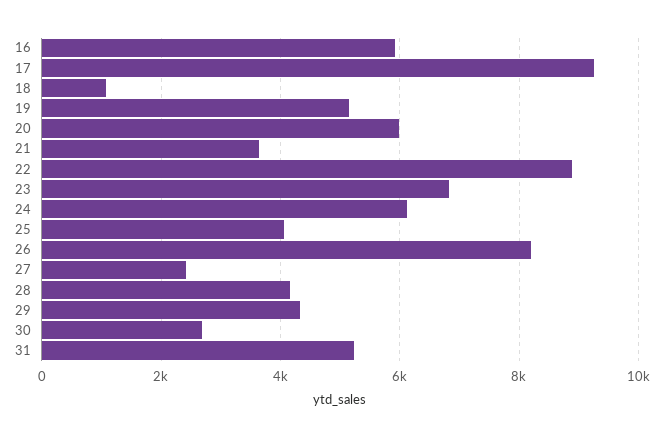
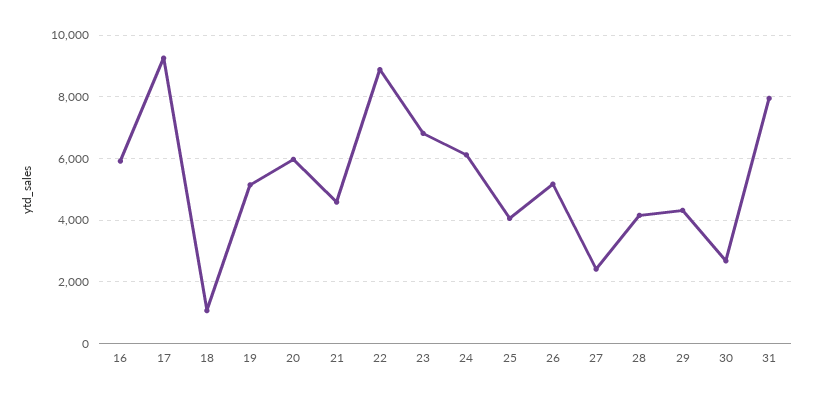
  {
    "16": 6000,
    "17": 9200,
    "18": 1000,
    "19": 5200,
    "20": 6000,
-   "21": 3600,
+   "21": 4600,
    "22": 8800,
    "23": 6800,
    "24": 6200,
    "25": 4000,
-   "26": 8200,
+   "26": 5200,
    "27": 2400,
    "28": 4200,
    "29": 4400,
    "30": 2600,
-   "31": 5200
+   "31": 8000
  }

